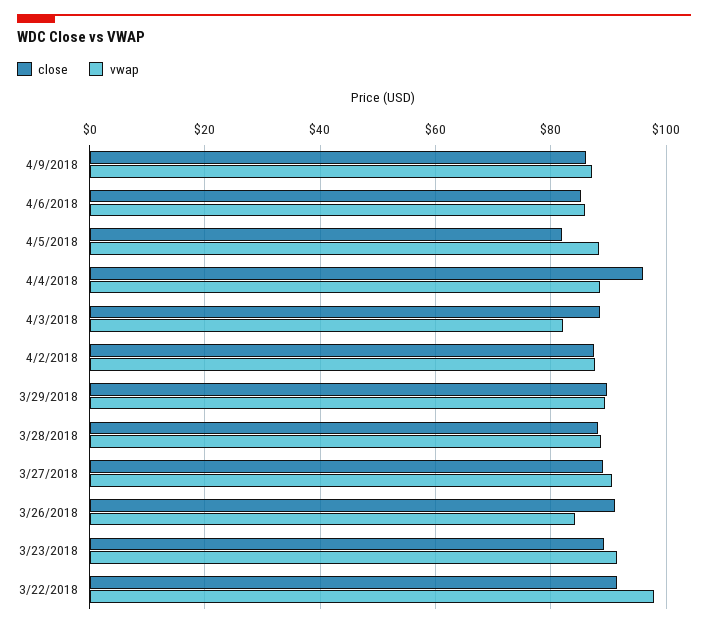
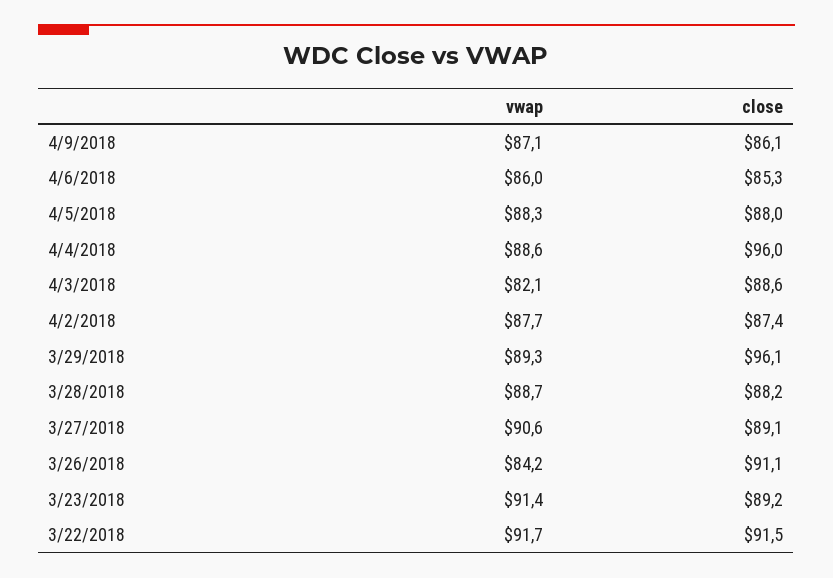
  {
    "close": {
      "4/9/2018": 86.1,
      "4/6/2018": 85.3,
-     "4/5/2018": 82,
+     "4/5/2018": 88,
      "4/4/2018": 96,
      "4/3/2018": 88.6,
      "4/2/2018": 87.4,
-     "3/29/2018": 90,
+     "3/29/2018": 96.1,
      "3/28/2018": 88.2,
      "3/27/2018": 89.1,
      "3/26/2018": 91.1,
      "3/23/2018": 89.2,
      "3/22/2018": 91.5
    },
    "vwap": {
      "4/9/2018": 87.1,
      "4/6/2018": 86,
      "4/5/2018": 88.3,
      "4/4/2018": 88.6,
      "4/3/2018": 82.1,
      "4/2/2018": 87.7,
      "3/29/2018": 89.3,
      "3/28/2018": 88.7,
      "3/27/2018": 90.6,
      "3/26/2018": 84.2,
      "3/23/2018": 91.4,
-     "3/22/2018": 98
+     "3/22/2018": 91.7
    }
  }

